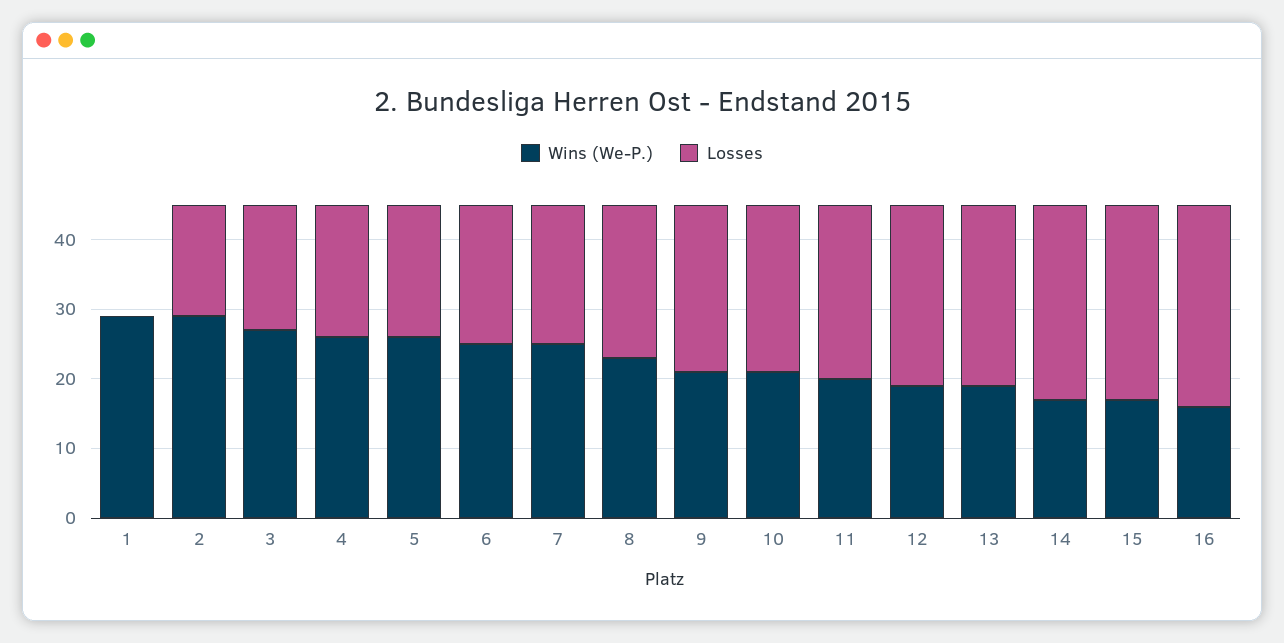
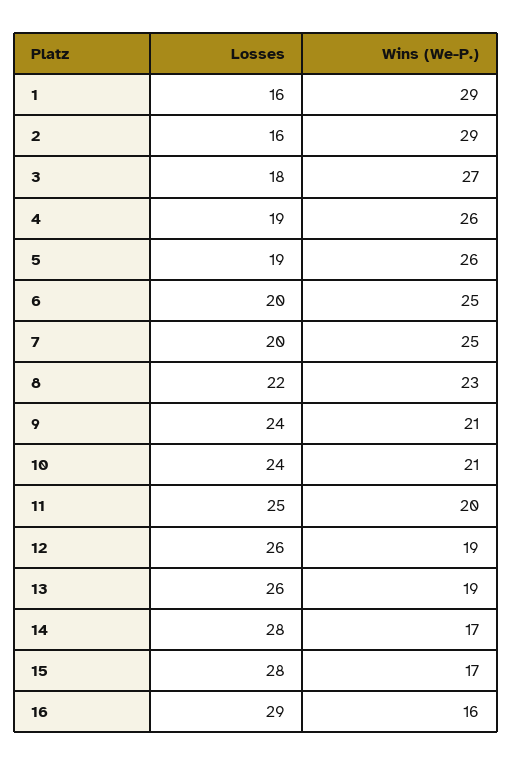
  {
    "Wins (We-P.)": {
      "1": 29,
      "2": 29,
      "3": 27,
      "4": 26,
      "5": 26,
      "6": 25,
      "7": 25,
      "8": 23,
      "9": 21,
      "10": 21,
      "11": 20,
      "12": 19,
      "13": 19,
      "14": 17,
      "15": 17,
      "16": 16
    },
    "Losses": {
-     "1": 0,
+     "1": 16,
      "2": 16,
      "3": 18,
      "4": 19,
      "5": 19,
      "6": 20,
      "7": 20,
      "8": 22,
      "9": 24,
      "10": 24,
      "11": 25,
      "12": 26,
      "13": 26,
      "14": 28,
      "15": 28,
      "16": 29
    }
  }

